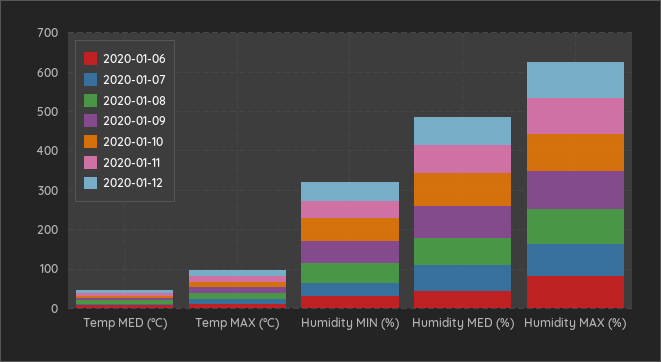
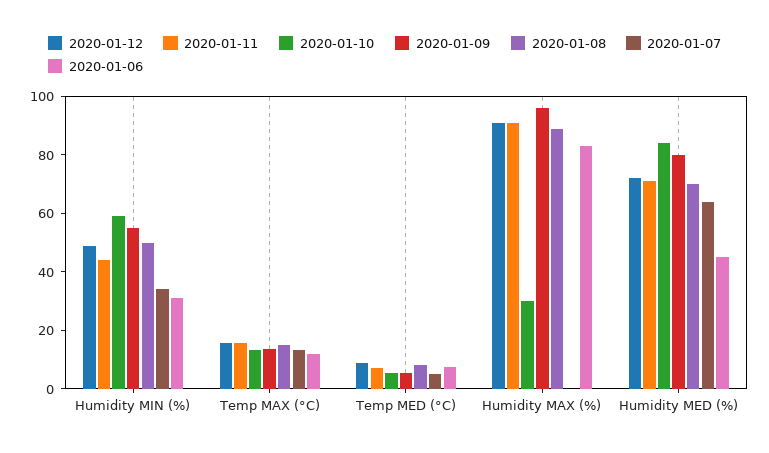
  {
    "2020-01-06": {
      "Temp MED (°C)": 5,
      "Temp MAX (°C)": 10,
      "Humidity MIN (%)": 30,
      "Humidity MED (%)": 45,
      "Humidity MAX (%)": 85
    },
    "2020-01-07": {
      "Temp MED (°C)": 5,
      "Temp MAX (°C)": 15,
      "Humidity MIN (%)": 35,
      "Humidity MED (%)": 65,
-     "Humidity MAX (%)": 75
+     "Humidity MAX (%)": 0
    },
    "2020-01-08": {
      "Temp MED (°C)": 10,
      "Temp MAX (°C)": 15,
      "Humidity MIN (%)": 50,
      "Humidity MED (%)": 70,
      "Humidity MAX (%)": 90
    },
    "2020-01-09": {
      "Temp MED (°C)": 5,
      "Temp MAX (°C)": 15,
      "Humidity MIN (%)": 55,
      "Humidity MED (%)": 80,
      "Humidity MAX (%)": 95
    },
    "2020-01-10": {
      "Temp MED (°C)": 5,
      "Temp MAX (°C)": 15,
      "Humidity MIN (%)": 60,
      "Humidity MED (%)": 85,
-     "Humidity MAX (%)": 100
+     "Humidity MAX (%)": 30
    },
    "2020-01-11": {
      "Temp MED (°C)": 5,
      "Temp MAX (°C)": 15,
      "Humidity MIN (%)": 45,
      "Humidity MED (%)": 70,
      "Humidity MAX (%)": 90
    },
    "2020-01-12": {
      "Temp MED (°C)": 10,
      "Temp MAX (°C)": 15,
      "Humidity MIN (%)": 50,
      "Humidity MED (%)": 70,
      "Humidity MAX (%)": 90
    }
  }

